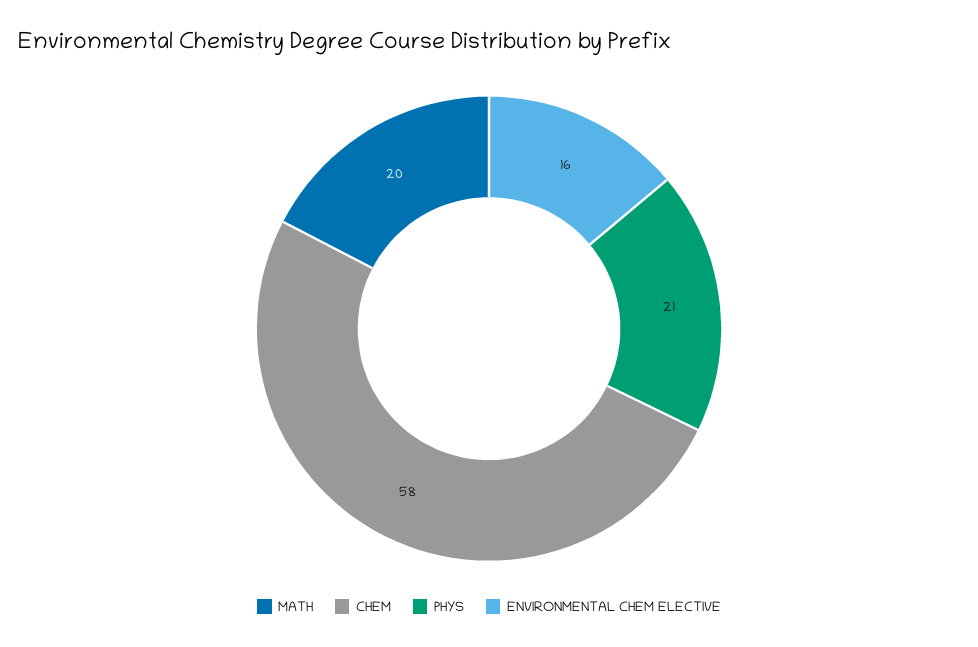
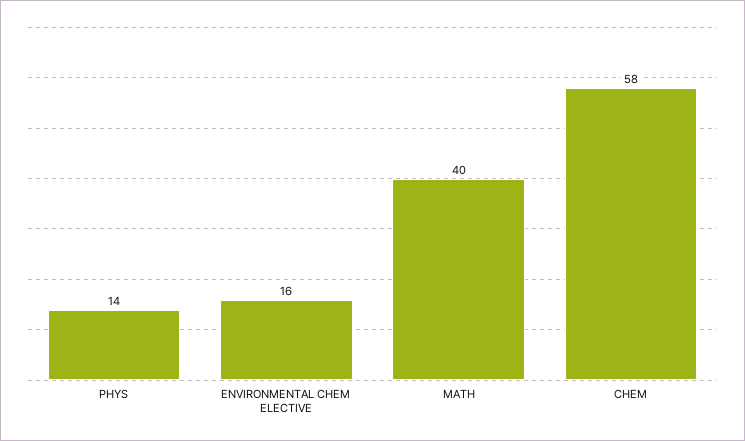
  {
-   "MATH": 20,
+   "MATH": 40,
    "CHEM": 58,
-   "PHYS": 21,
+   "PHYS": 14,
    "ENVIRONMENTAL CHEM ELECTIVE": 16
  }

